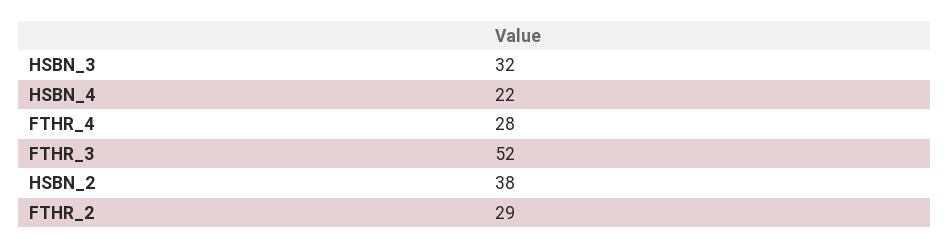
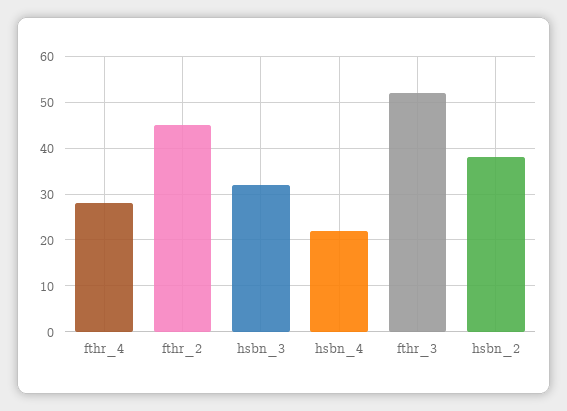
  {
    "HSBN_3": 32,
    "HSBN_4": 22,
    "FTHR_4": 28,
    "FTHR_3": 52,
    "HSBN_2": 38,
-   "FTHR_2": 29
+   "FTHR_2": 45
  }

